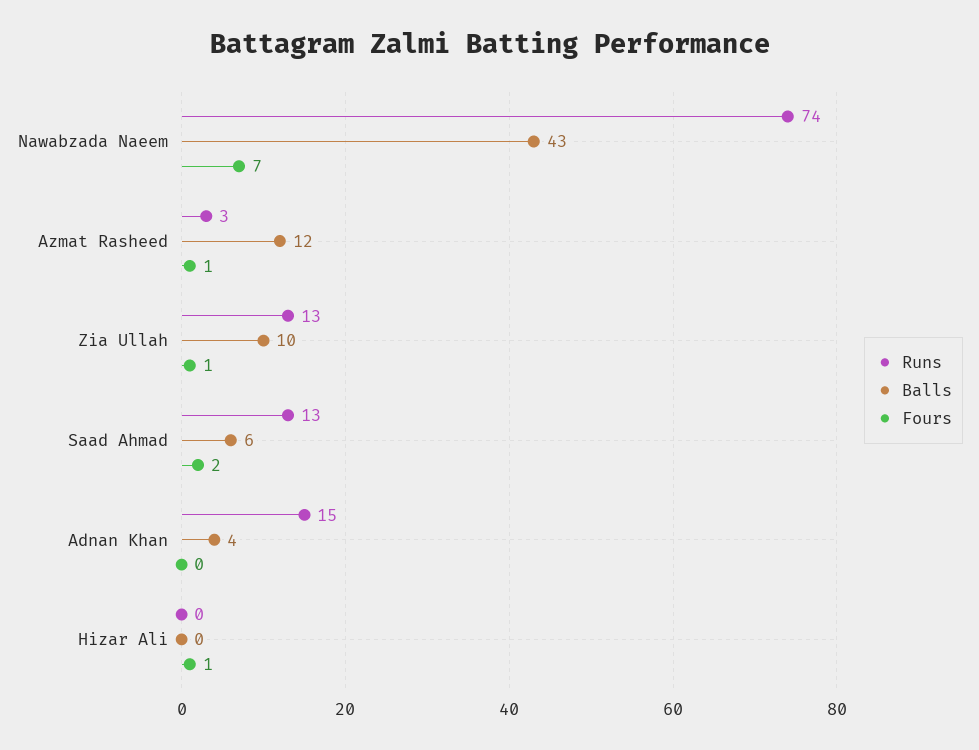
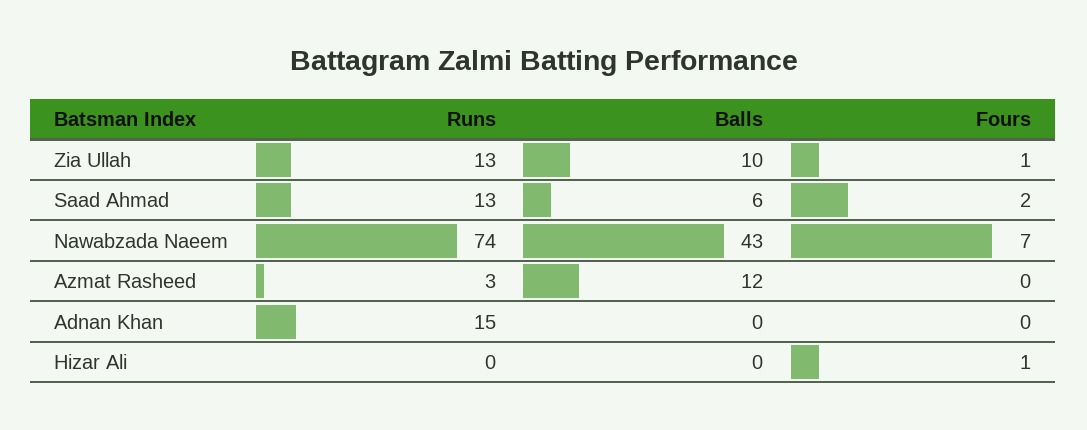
  {
    "Runs": {
      "Nawabzada Naeem": 74,
      "Azmat Rasheed": 3,
      "Zia Ullah": 13,
      "Saad Ahmad": 13,
      "Adnan Khan": 15,
      "Hizar Ali": 0
    },
    "Balls": {
      "Nawabzada Naeem": 43,
      "Azmat Rasheed": 12,
      "Zia Ullah": 10,
      "Saad Ahmad": 6,
-     "Adnan Khan": 4,
+     "Adnan Khan": 0,
      "Hizar Ali": 0
    },
    "Fours": {
      "Nawabzada Naeem": 7,
-     "Azmat Rasheed": 1,
+     "Azmat Rasheed": 0,
      "Zia Ullah": 1,
      "Saad Ahmad": 2,
      "Adnan Khan": 0,
      "Hizar Ali": 1
    }
  }

